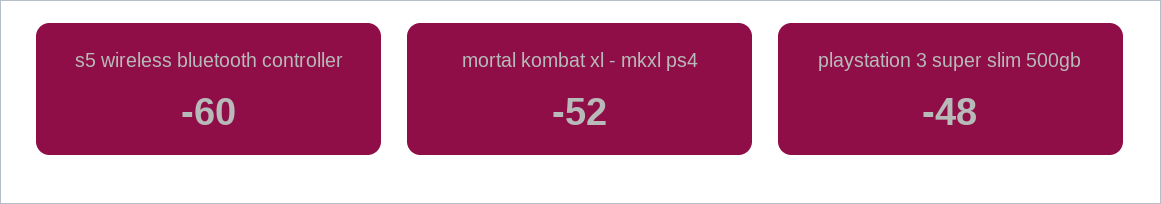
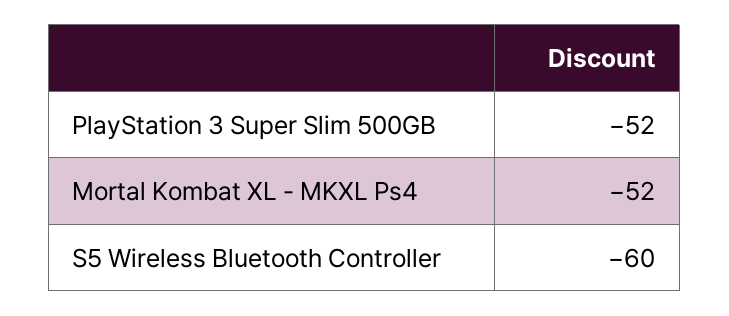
  {
    "s5 wireless bluetooth controller": -60,
    "mortal kombat xl - mkxl ps4": -52,
-   "playstation 3 super slim 500gb": -48
+   "playstation 3 super slim 500gb": -52
  }

